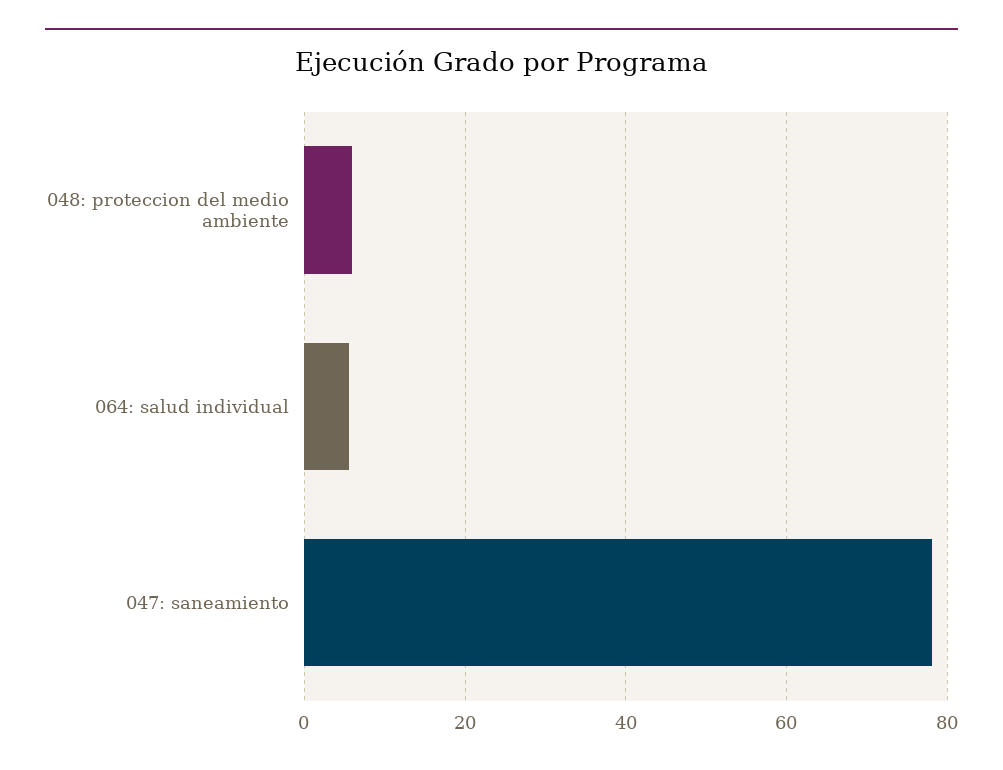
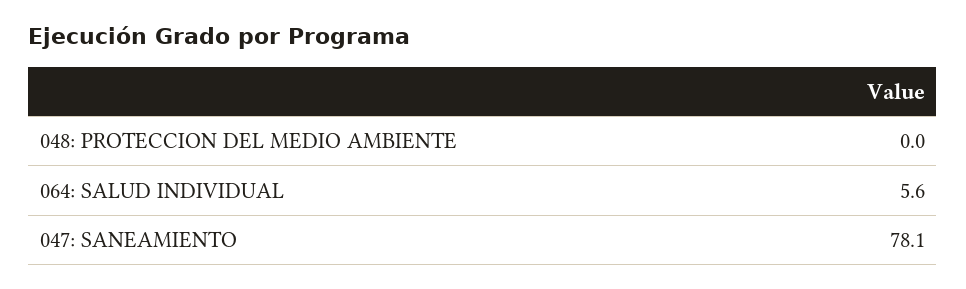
  {
-   "048: proteccion del medio ambiente": 6,
+   "048: proteccion del medio ambiente": 0,
    "064: salud individual": 5.6,
    "047: saneamiento": 78.1
  }

